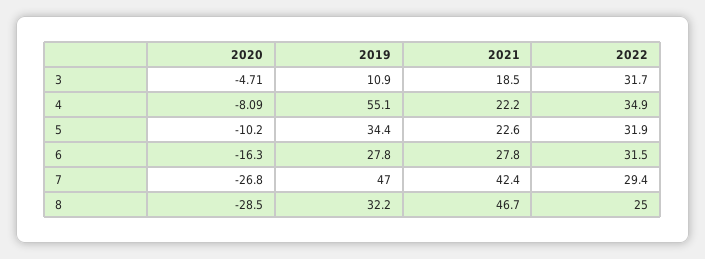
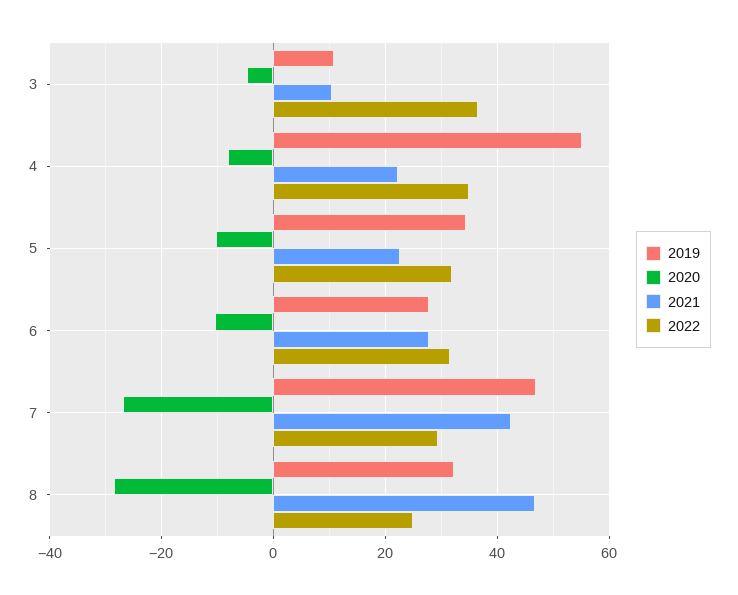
  {
    "2020": {
      "3": -4.71,
      "4": -8.09,
      "5": -10.2,
-     "6": -16.3,
+     "6": -10,
      "7": -26.8,
      "8": -28.5
    },
    "2019": {
      "3": 10.9,
      "4": 55.1,
      "5": 34.4,
      "6": 27.8,
      "7": 47,
      "8": 32.2
    },
    "2021": {
-     "3": 18.5,
+     "3": 10,
      "4": 22.2,
      "5": 22.6,
      "6": 27.8,
      "7": 42.4,
      "8": 46.7
    },
    "2022": {
-     "3": 31.7,
+     "3": 36,
      "4": 34.9,
      "5": 31.9,
      "6": 31.5,
      "7": 29.4,
      "8": 25
    }
  }

